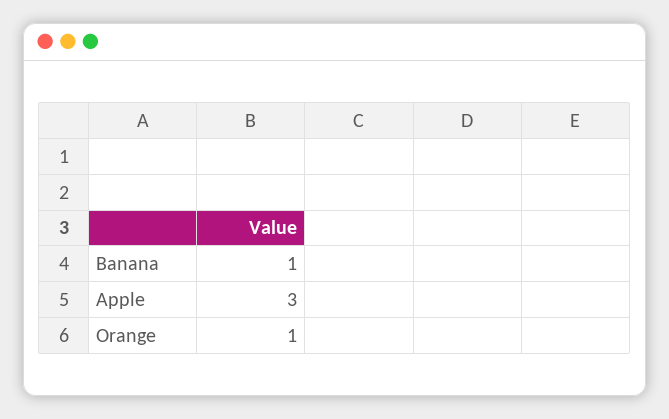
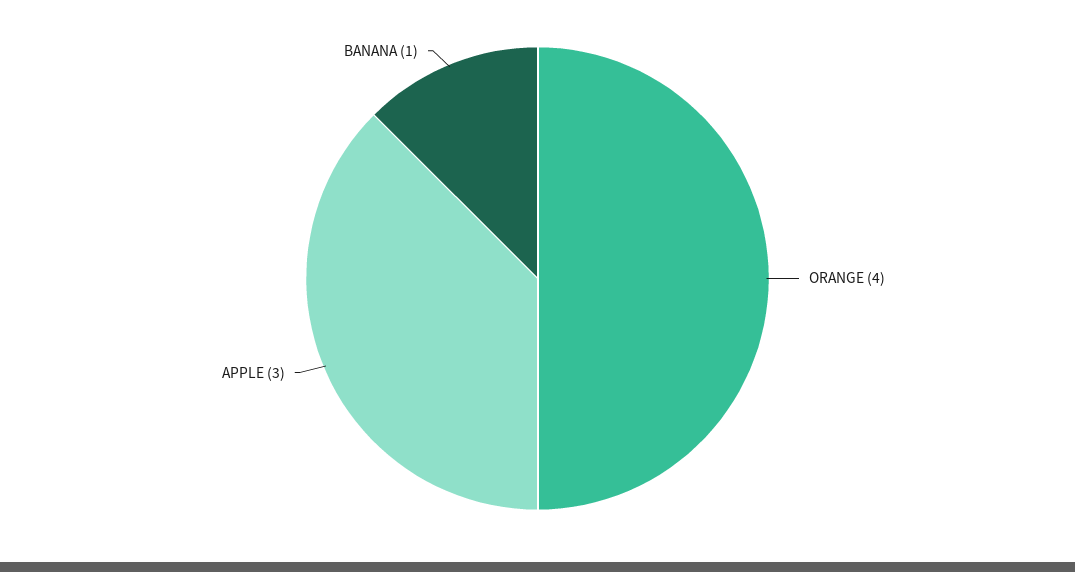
  {
    "Banana": 1,
    "Apple": 3,
-   "Orange": 1
+   "Orange": 4
  }

